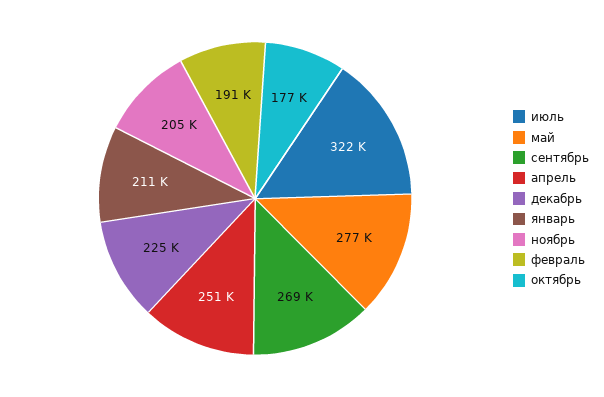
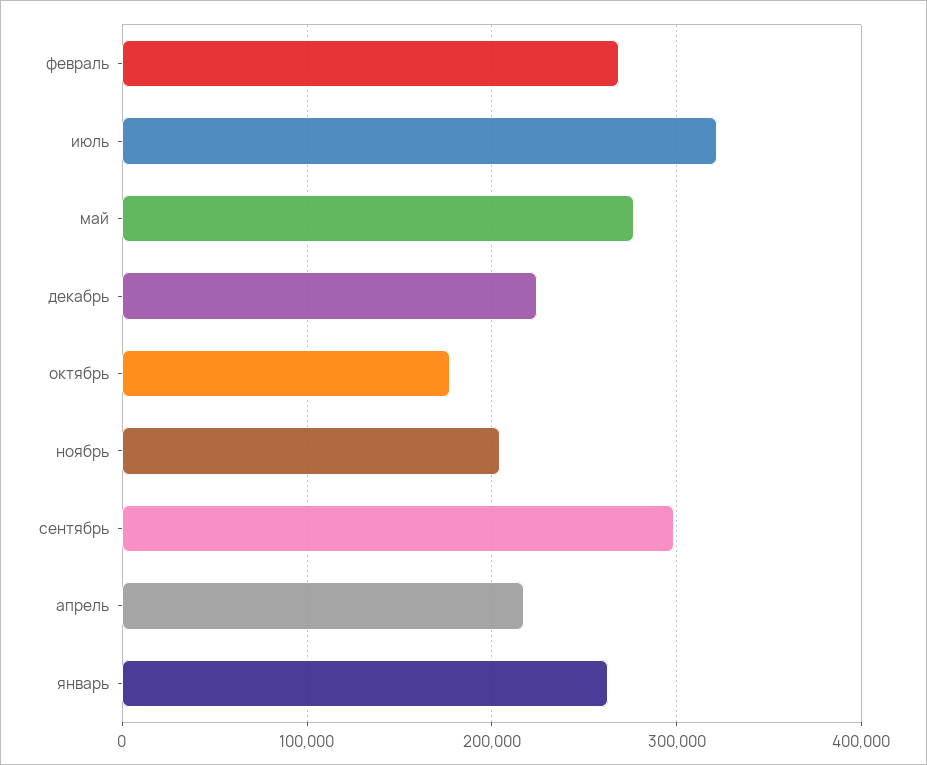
  {
    "июль": 322000,
    "май": 277000,
-   "сентябрь": 269000,
+   "сентябрь": 300000,
-   "апрель": 251000,
+   "апрель": 220000,
    "декабрь": 225000,
-   "январь": 211000,
+   "январь": 260000,
    "ноябрь": 205000,
-   "февраль": 191000,
+   "февраль": 270000,
    "октябрь": 177000
  }

